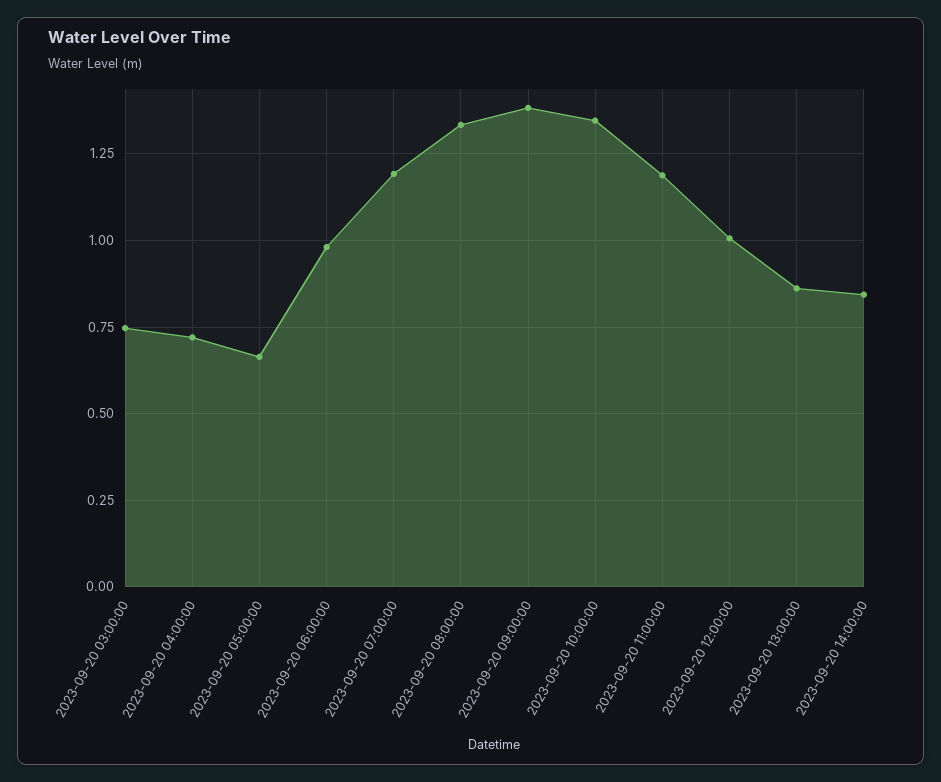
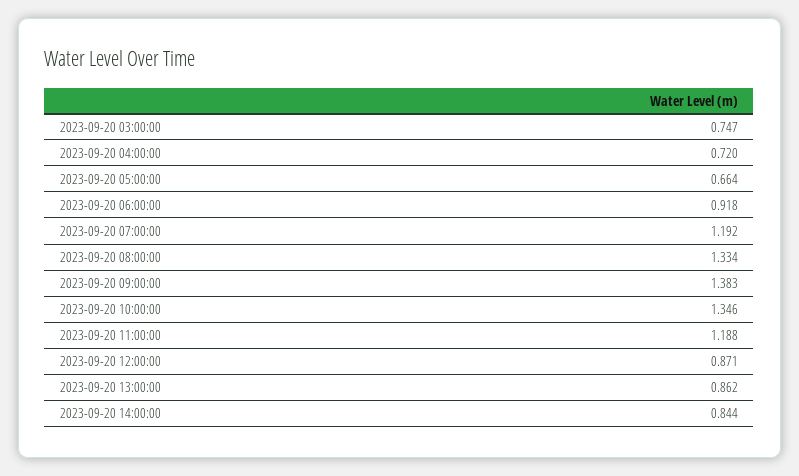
  {
    "2023-09-20 03:00:00": 0.747,
    "2023-09-20 04:00:00": 0.72,
    "2023-09-20 05:00:00": 0.664,
-   "2023-09-20 06:00:00": 0.975,
+   "2023-09-20 06:00:00": 0.918,
    "2023-09-20 07:00:00": 1.192,
    "2023-09-20 08:00:00": 1.334,
    "2023-09-20 09:00:00": 1.383,
    "2023-09-20 10:00:00": 1.346,
    "2023-09-20 11:00:00": 1.188,
-   "2023-09-20 12:00:00": 1,
+   "2023-09-20 12:00:00": 0.871,
    "2023-09-20 13:00:00": 0.862,
    "2023-09-20 14:00:00": 0.844
  }

